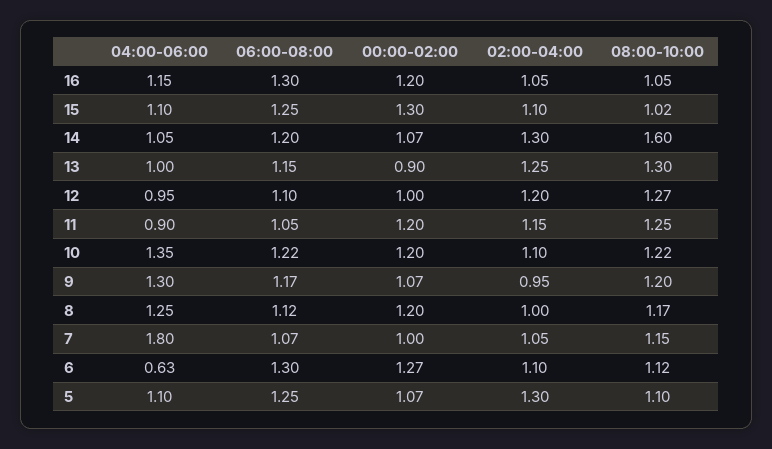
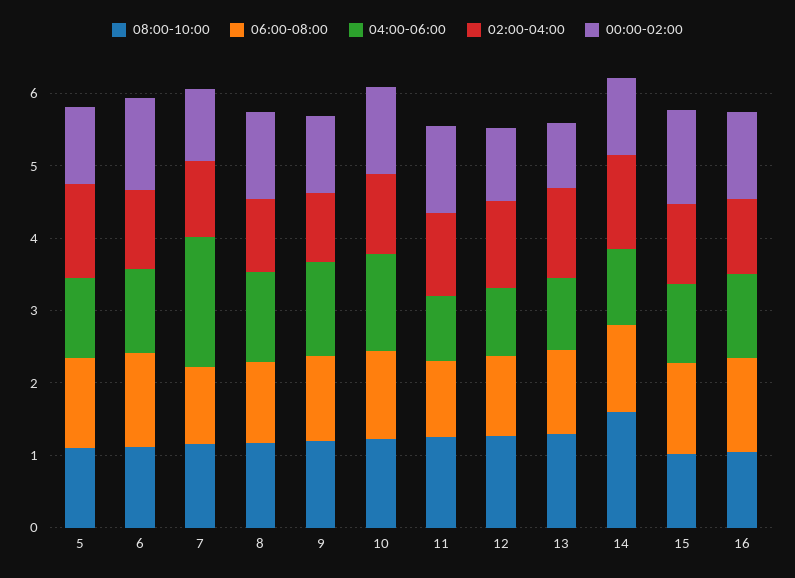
  {
    "04:00-06:00": {
      "16": 1.15,
      "15": 1.1,
      "14": 1.05,
      "13": 1,
      "12": 0.95,
      "11": 0.9,
      "10": 1.35,
      "9": 1.3,
      "8": 1.25,
      "7": 1.8,
-     "6": 0.63,
+     "6": 1.2,
      "5": 1.1
    },
    "06:00-08:00": {
      "16": 1.3,
      "15": 1.25,
      "14": 1.2,
      "13": 1.15,
      "12": 1.1,
      "11": 1.05,
      "10": 1.22,
      "9": 1.17,
      "8": 1.12,
      "7": 1.07,
      "6": 1.3,
      "5": 1.25
    },
    "00:00-02:00": {
      "16": 1.2,
      "15": 1.3,
      "14": 1.07,
      "13": 0.9,
      "12": 1,
      "11": 1.2,
      "10": 1.2,
      "9": 1.07,
      "8": 1.2,
      "7": 1,
      "6": 1.27,
      "5": 1.07
    },
    "02:00-04:00": {
      "16": 1.05,
      "15": 1.1,
      "14": 1.3,
      "13": 1.25,
      "12": 1.2,
      "11": 1.15,
      "10": 1.1,
      "9": 0.95,
      "8": 1,
      "7": 1.05,
      "6": 1.1,
      "5": 1.3
    },
    "08:00-10:00": {
      "16": 1.05,
      "15": 1.02,
      "14": 1.6,
      "13": 1.3,
      "12": 1.27,
      "11": 1.25,
      "10": 1.22,
      "9": 1.2,
      "8": 1.17,
      "7": 1.15,
      "6": 1.12,
      "5": 1.1
    }
  }

